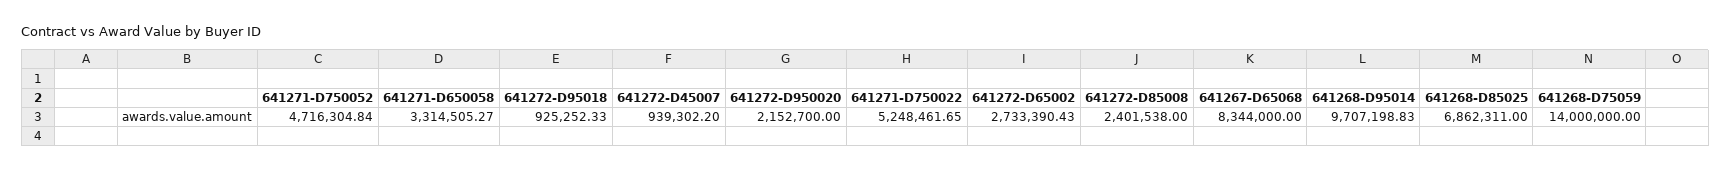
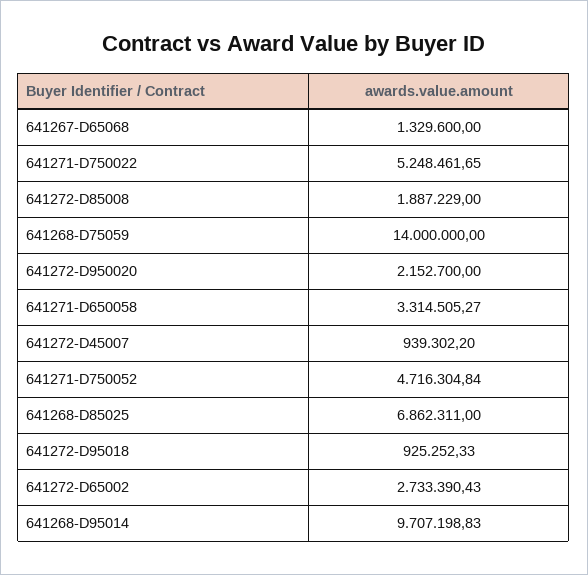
  {
    "641271-D750052": 4716304.84,
    "641271-D650058": 3314505.27,
    "641272-D95018": 925252.33,
    "641272-D45007": 939302.2,
    "641272-D950020": 2152700,
    "641271-D750022": 5248461.65,
    "641272-D65002": 2733390.43,
-   "641272-D85008": 2401538,
+   "641272-D85008": 1887229,
-   "641267-D65068": 8344000,
+   "641267-D65068": 1329600,
    "641268-D95014": 9707198.83,
    "641268-D85025": 6862311,
    "641268-D75059": 14000000
  }

